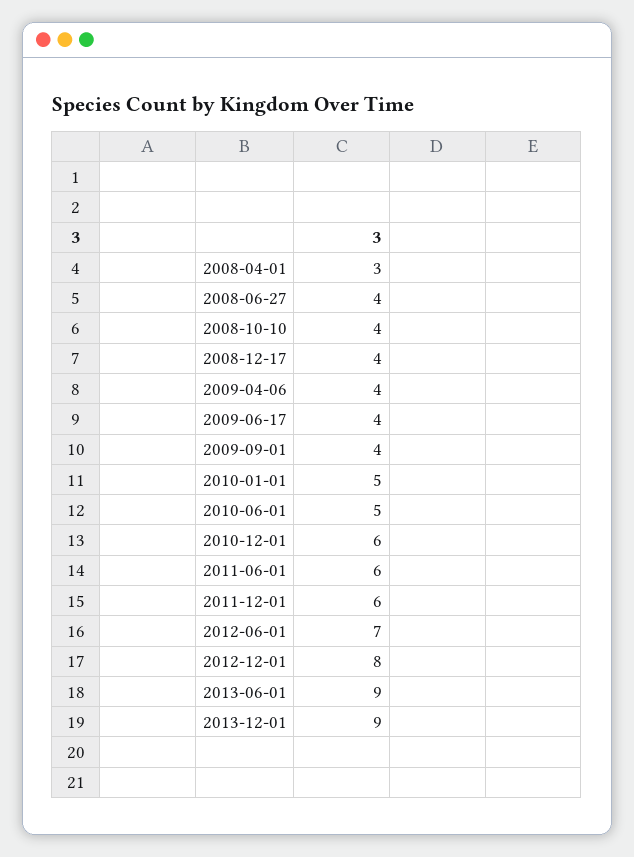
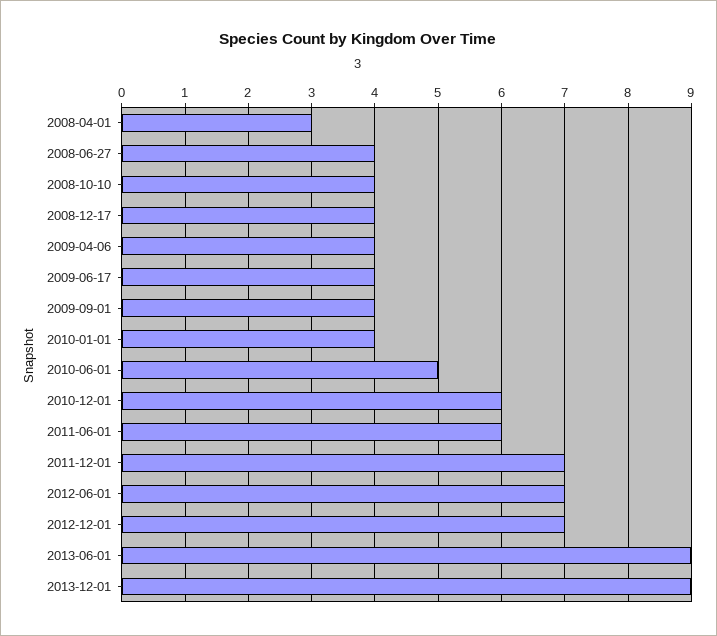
  {
    "2008-04-01": 3,
    "2008-06-27": 4,
    "2008-10-10": 4,
    "2008-12-17": 4,
    "2009-04-06": 4,
    "2009-06-17": 4,
    "2009-09-01": 4,
-   "2010-01-01": 5,
+   "2010-01-01": 4,
    "2010-06-01": 5,
    "2010-12-01": 6,
    "2011-06-01": 6,
-   "2011-12-01": 6,
+   "2011-12-01": 7,
    "2012-06-01": 7,
-   "2012-12-01": 8,
+   "2012-12-01": 7,
    "2013-06-01": 9,
    "2013-12-01": 9
  }

